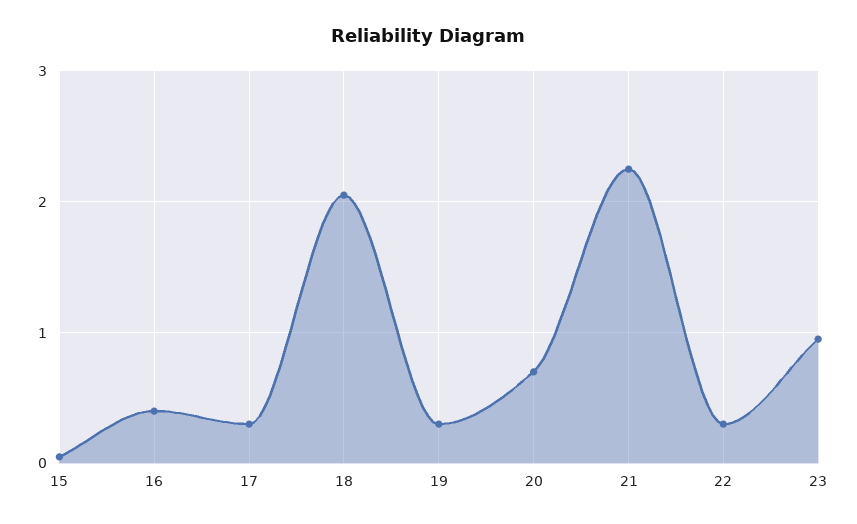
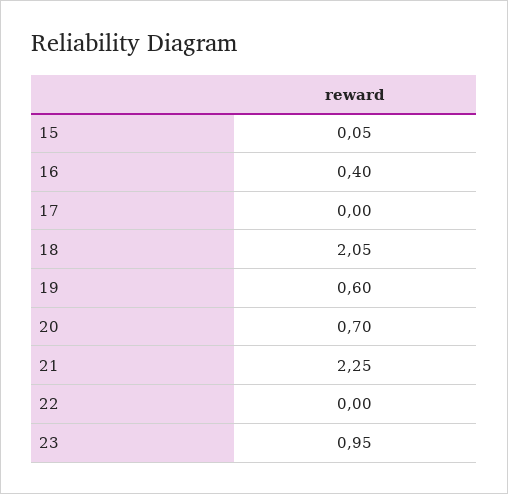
  {
    "15": 0.05,
    "16": 0.4,
-   "17": 0.3,
+   "17": 0,
    "18": 2.05,
-   "19": 0.3,
+   "19": 0.6,
    "20": 0.7,
    "21": 2.25,
-   "22": 0.3,
+   "22": 0,
    "23": 0.95
  }

